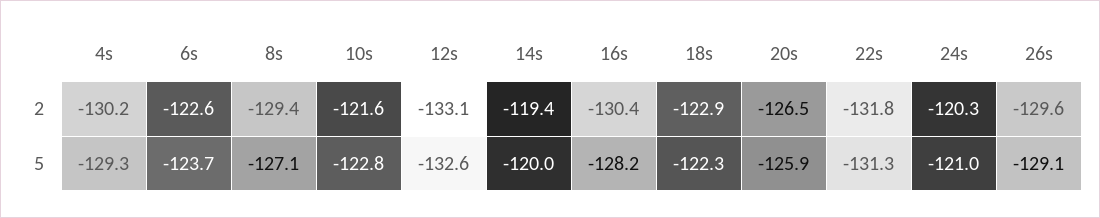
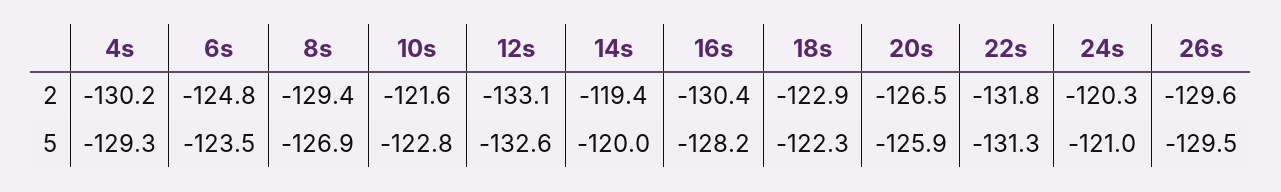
  {
    "4s": {
      "2": -130.2,
      "5": -129.3
    },
    "6s": {
-     "2": -122.6,
+     "2": -124.8,
-     "5": -123.7
+     "5": -123.5
    },
    "8s": {
      "2": -129.4,
-     "5": -127.1
+     "5": -126.9
    },
    "10s": {
      "2": -121.6,
      "5": -122.8
    },
    "12s": {
      "2": -133.1,
      "5": -132.6
    },
    "14s": {
      "2": -119.4,
      "5": -120
    },
    "16s": {
      "2": -130.4,
      "5": -128.2
    },
    "18s": {
      "2": -122.9,
      "5": -122.3
    },
    "20s": {
      "2": -126.5,
      "5": -125.9
    },
    "22s": {
      "2": -131.8,
      "5": -131.3
    },
    "24s": {
      "2": -120.3,
      "5": -121
    },
    "26s": {
      "2": -129.6,
-     "5": -129.1
+     "5": -129.5
    }
  }

